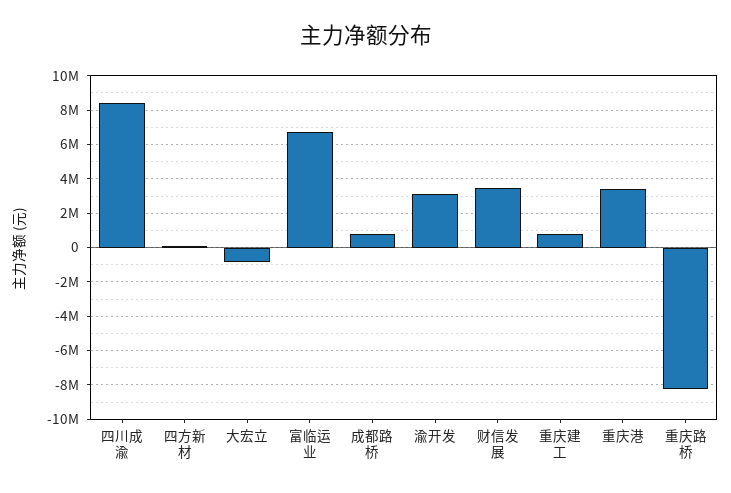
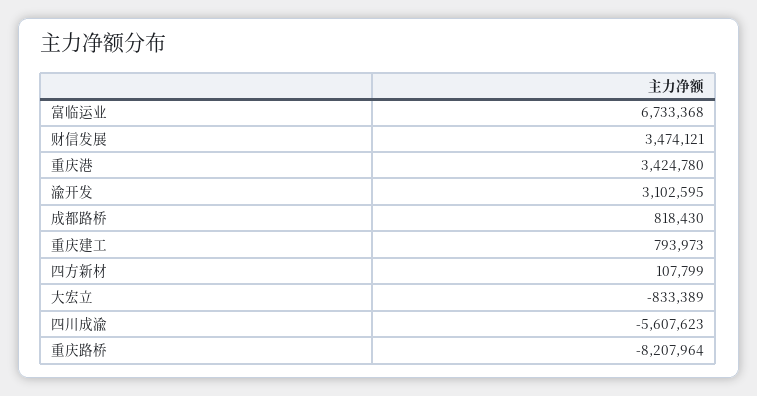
  {
-   "四川成渝": 8500000,
+   "四川成渝": -5607623,
    "四方新材": 107799,
    "大宏立": -833389,
    "富临运业": 6733368,
    "成都路桥": 818430,
    "渝开发": 3102595,
    "财信发展": 3474121,
    "重庆建工": 793973,
    "重庆港": 3424780,
    "重庆路桥": -8207964
  }

